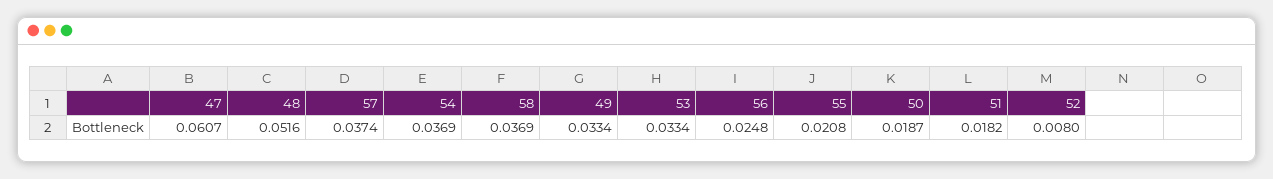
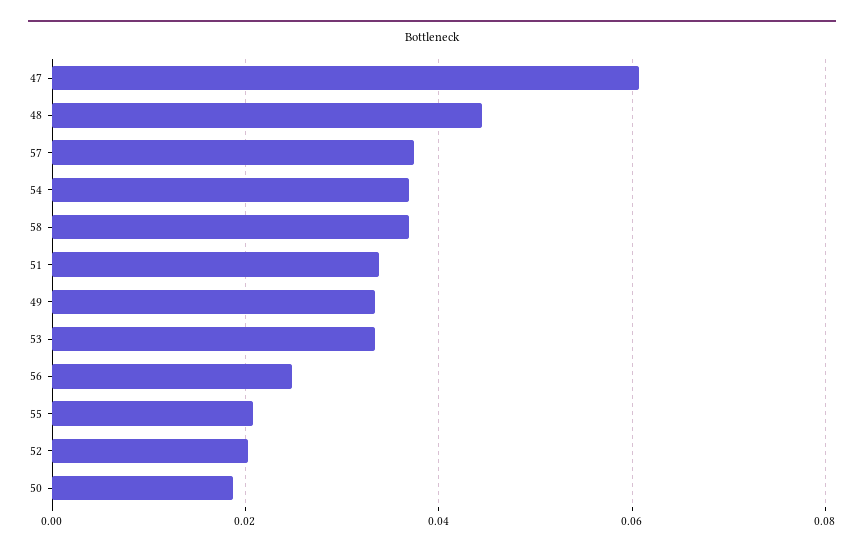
  {
    "47": 0.0607,
-   "48": 0.0516,
+   "48": 0.044,
    "57": 0.0374,
    "54": 0.0369,
    "58": 0.0369,
    "49": 0.0334,
    "53": 0.0334,
    "56": 0.0248,
    "55": 0.0208,
    "50": 0.0187,
-   "51": 0.0182,
+   "51": 0.034,
-   "52": 0.008
+   "52": 0.02
  }

